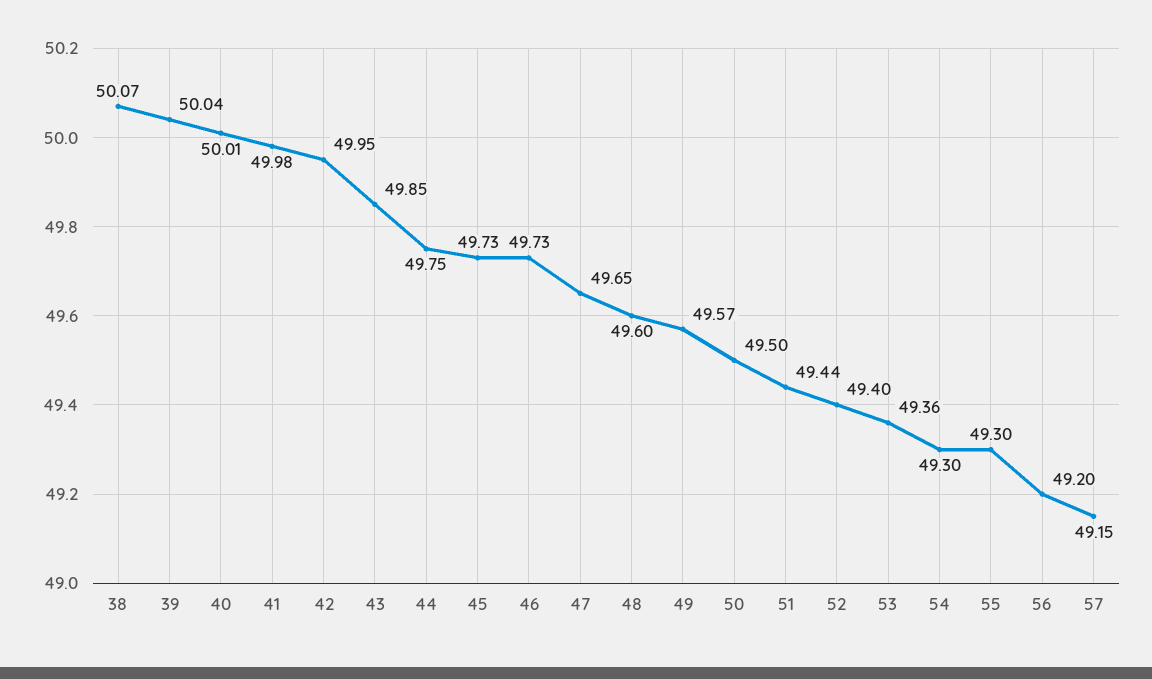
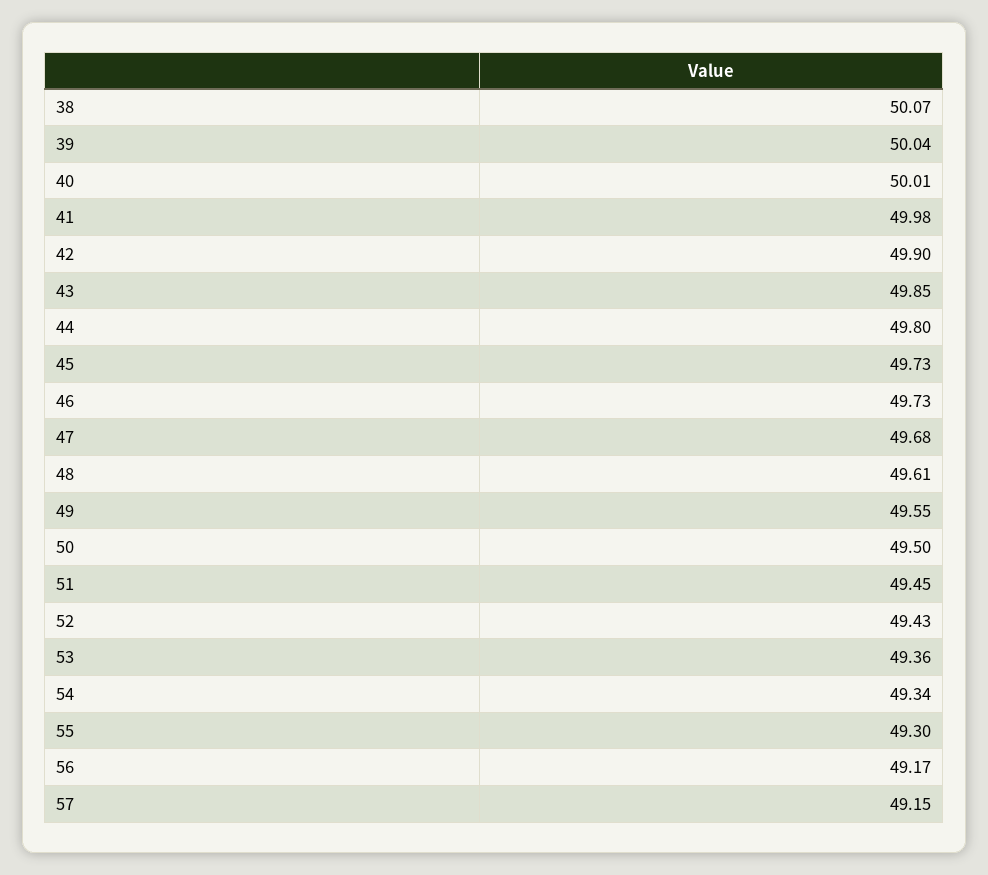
  {
    "38": 50.07,
    "39": 50.04,
    "40": 50.01,
    "41": 49.98,
-   "42": 49.95,
+   "42": 49.9,
    "43": 49.85,
-   "44": 49.75,
+   "44": 49.8,
    "45": 49.73,
    "46": 49.73,
-   "47": 49.65,
+   "47": 49.68,
-   "48": 49.6,
+   "48": 49.61,
-   "49": 49.57,
+   "49": 49.55,
    "50": 49.5,
-   "51": 49.44,
+   "51": 49.45,
-   "52": 49.4,
+   "52": 49.43,
    "53": 49.36,
-   "54": 49.3,
+   "54": 49.34,
    "55": 49.3,
-   "56": 49.2,
+   "56": 49.17,
    "57": 49.15
  }

